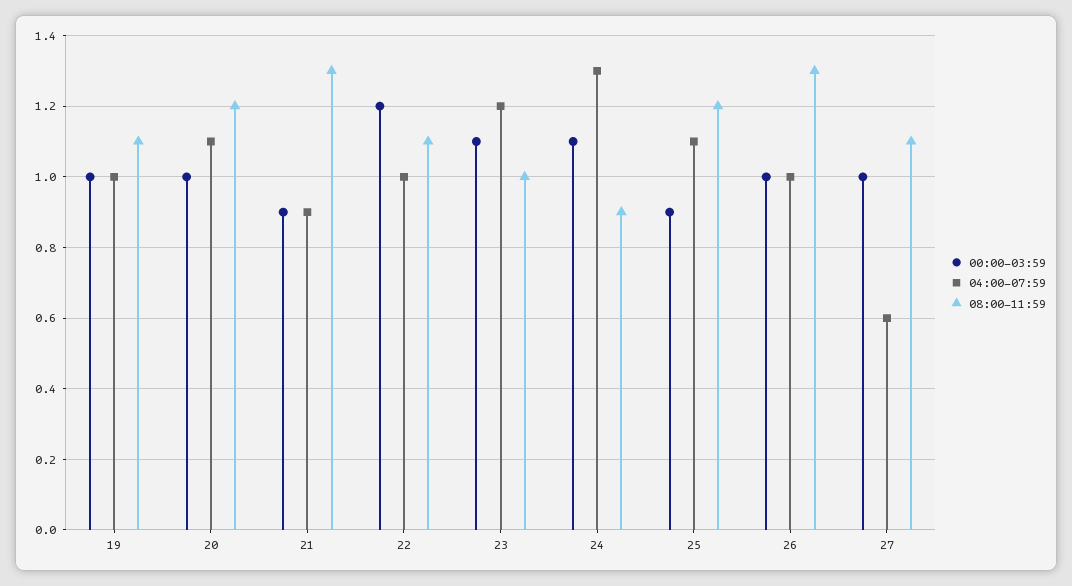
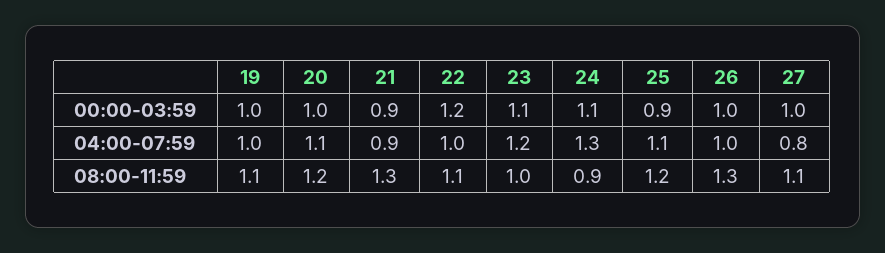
  {
    "00:00-03:59": {
      "19": 1,
      "20": 1,
      "21": 0.9,
      "22": 1.2,
      "23": 1.1,
      "24": 1.1,
      "25": 0.9,
      "26": 1,
      "27": 1
    },
    "04:00-07:59": {
      "19": 1,
      "20": 1.1,
      "21": 0.9,
      "22": 1,
      "23": 1.2,
      "24": 1.3,
      "25": 1.1,
      "26": 1,
-     "27": 0.6
+     "27": 0.8
    },
    "08:00-11:59": {
      "19": 1.1,
      "20": 1.2,
      "21": 1.3,
      "22": 1.1,
      "23": 1,
      "24": 0.9,
      "25": 1.2,
      "26": 1.3,
      "27": 1.1
    }
  }

